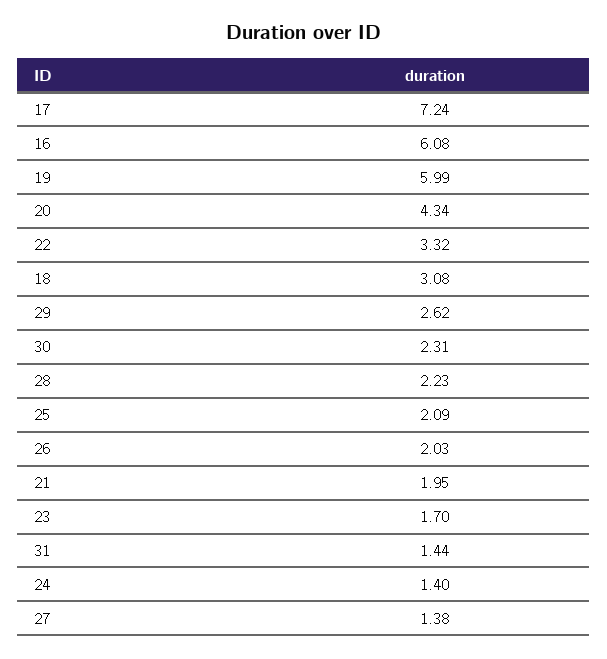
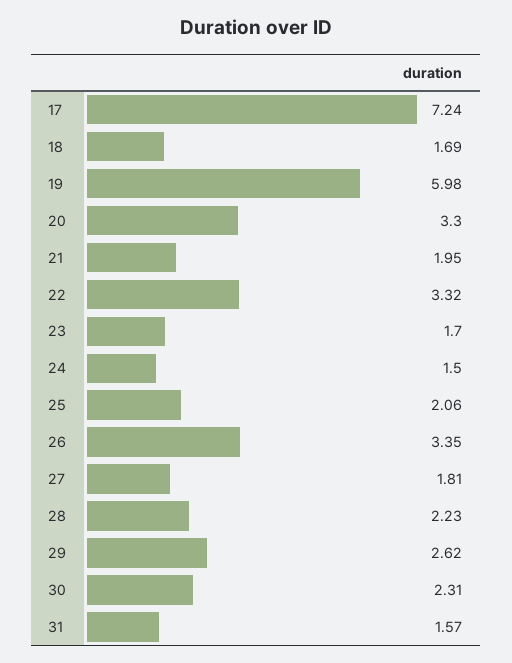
  {
    "17": 7.24,
-   "16": 6.08,
-   "19": 5.99,
+   "19": 5.98,
-   "20": 4.34,
+   "20": 3.3,
    "22": 3.32,
-   "18": 3.08,
+   "18": 1.69,
    "29": 2.62,
    "30": 2.31,
    "28": 2.23,
-   "25": 2.09,
+   "25": 2.06,
-   "26": 2.03,
+   "26": 3.35,
    "21": 1.95,
    "23": 1.7,
-   "31": 1.44,
+   "31": 1.57,
-   "24": 1.4,
+   "24": 1.5,
-   "27": 1.38
+   "27": 1.81
  }

